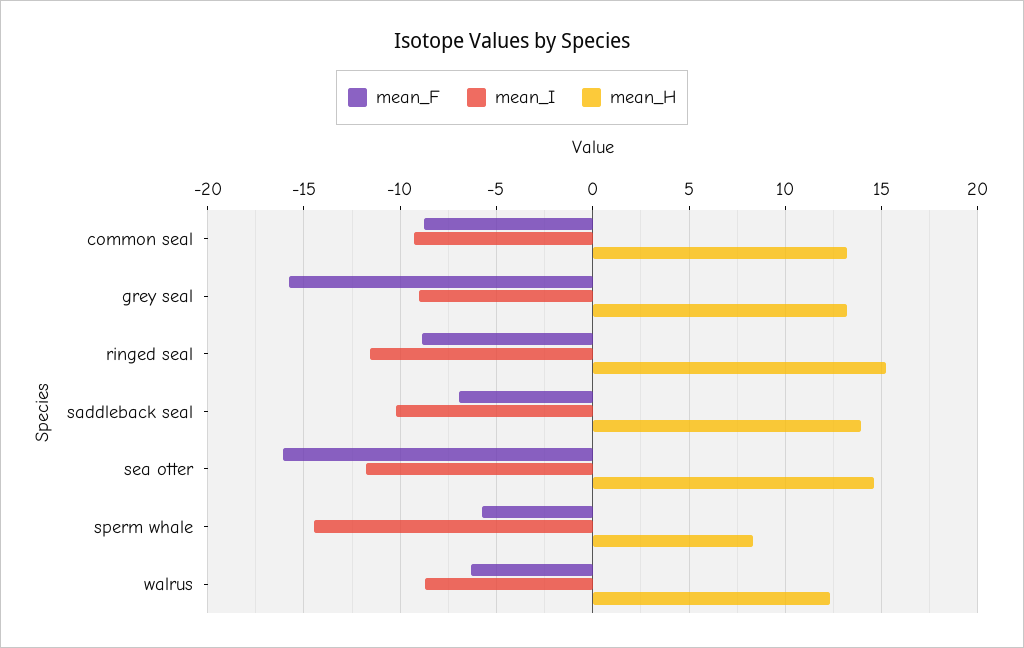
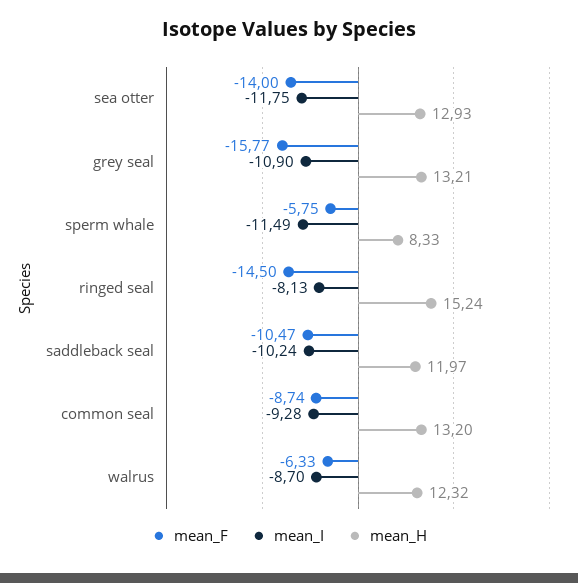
  {
    "mean_F": {
      "common seal": -8.74,
      "grey seal": -15.77,
-     "ringed seal": -9,
+     "ringed seal": -14.5,
-     "saddleback seal": -7,
+     "saddleback seal": -10.47,
-     "sea otter": -16,
+     "sea otter": -14,
      "sperm whale": -5.75,
      "walrus": -6.33
    },
    "mean_I": {
      "common seal": -9.28,
-     "grey seal": -9,
+     "grey seal": -10.9,
-     "ringed seal": -11.5,
+     "ringed seal": -8.13,
      "saddleback seal": -10.24,
      "sea otter": -11.75,
-     "sperm whale": -14.5,
+     "sperm whale": -11.49,
      "walrus": -8.7
    },
    "mean_H": {
      "common seal": 13.2,
      "grey seal": 13.21,
      "ringed seal": 15.24,
-     "saddleback seal": 14,
+     "saddleback seal": 11.97,
-     "sea otter": 14.5,
+     "sea otter": 12.93,
      "sperm whale": 8.33,
      "walrus": 12.32
    }
  }

